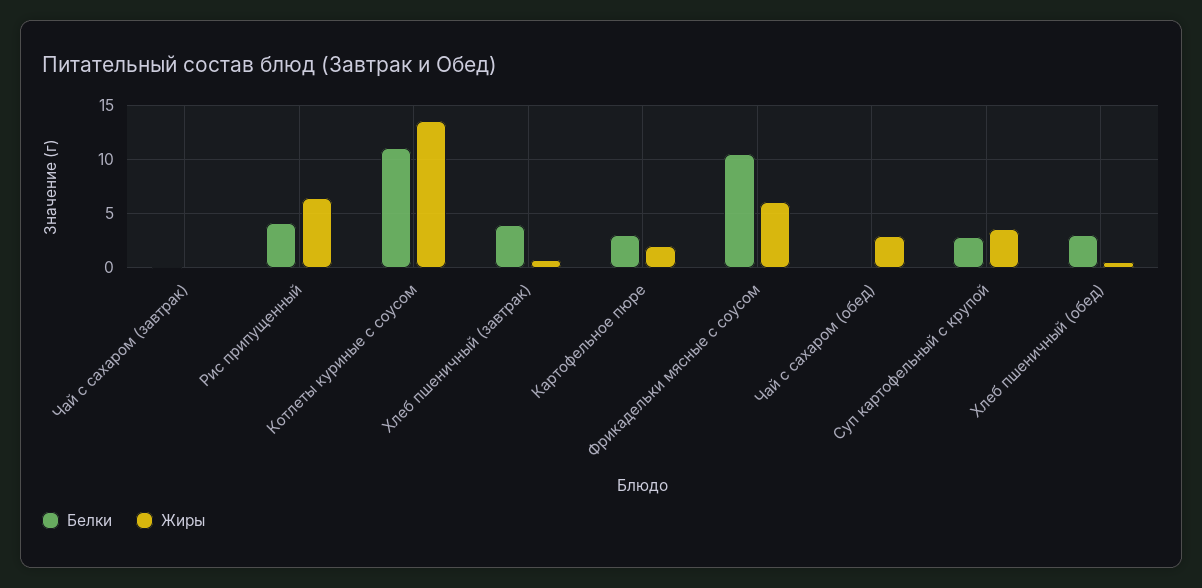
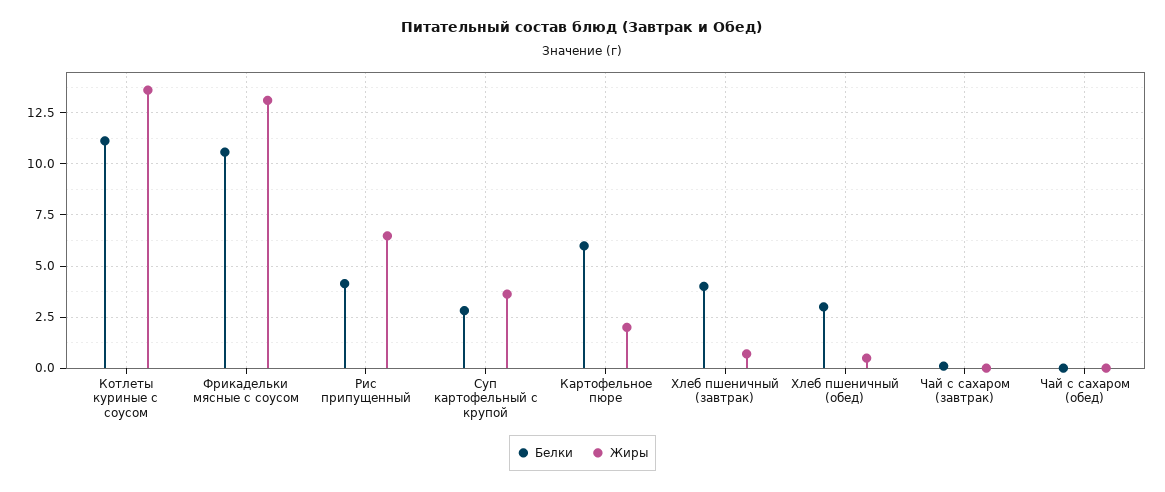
  {
    "Белки": {
      "Чай с сахаром (завтрак)": 0,
      "Рис припущенный": 4,
      "Котлеты куриные с соусом": 11,
      "Хлеб пшеничный (завтрак)": 4,
-     "Картофельное пюре": 3,
+     "Картофельное пюре": 6,
      "Фрикадельки мясные с соусом": 10.5,
      "Чай с сахаром (обед)": 0,
      "Суп картофельный с крупой": 3,
      "Хлеб пшеничный (обед)": 3
    },
    "Жиры": {
      "Чай с сахаром (завтрак)": 0,
      "Рис припущенный": 6.5,
      "Котлеты куриные с соусом": 13.5,
      "Хлеб пшеничный (завтрак)": 0.5,
      "Картофельное пюре": 2,
-     "Фрикадельки мясные с соусом": 6,
+     "Фрикадельки мясные с соусом": 13,
-     "Чай с сахаром (обед)": 3,
+     "Чай с сахаром (обед)": 0,
      "Суп картофельный с крупой": 3.5,
      "Хлеб пшеничный (обед)": 0.5
    }
  }

